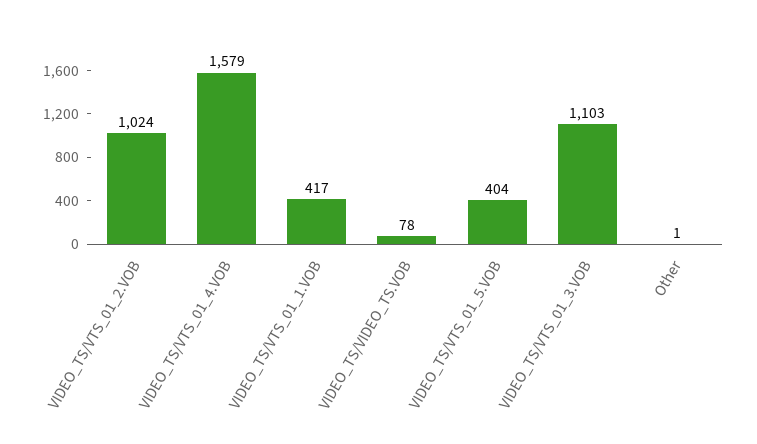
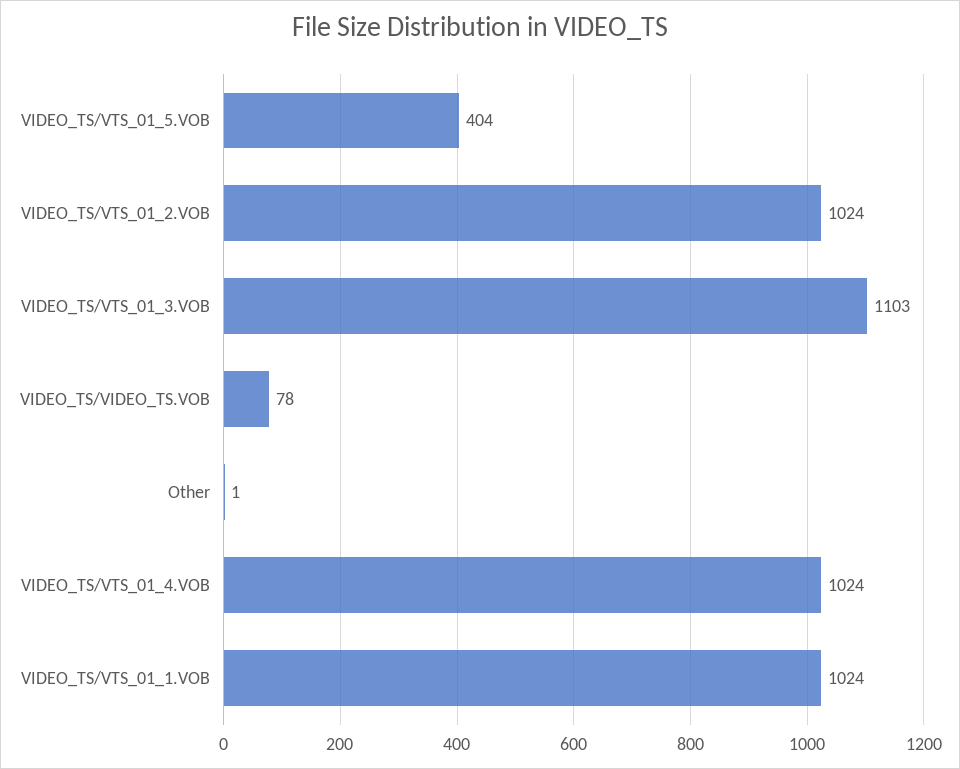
  {
    "VIDEO_TS/VTS_01_2.VOB": 1024,
-   "VIDEO_TS/VTS_01_4.VOB": 1579,
+   "VIDEO_TS/VTS_01_4.VOB": 1024,
-   "VIDEO_TS/VTS_01_1.VOB": 417,
+   "VIDEO_TS/VTS_01_1.VOB": 1024,
    "VIDEO_TS/VIDEO_TS.VOB": 78,
    "VIDEO_TS/VTS_01_5.VOB": 404,
    "VIDEO_TS/VTS_01_3.VOB": 1103,
    "Other": 1
  }

